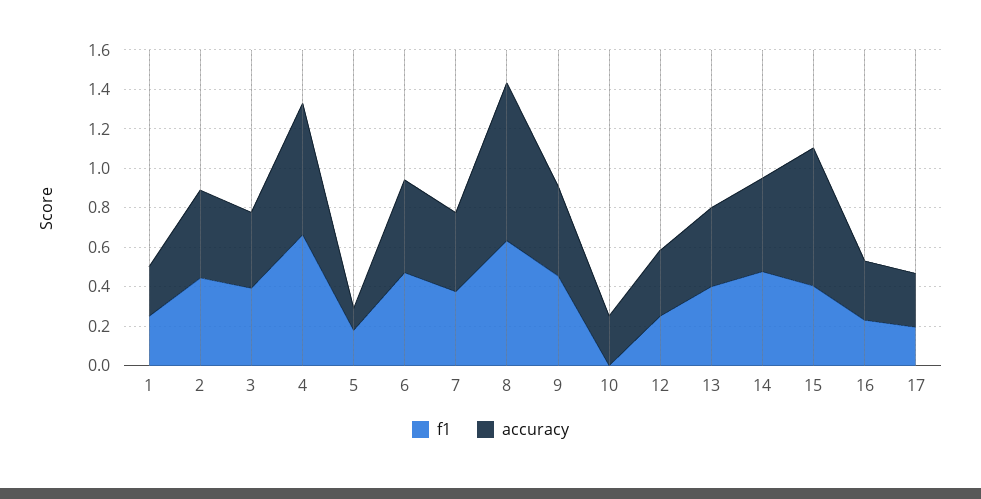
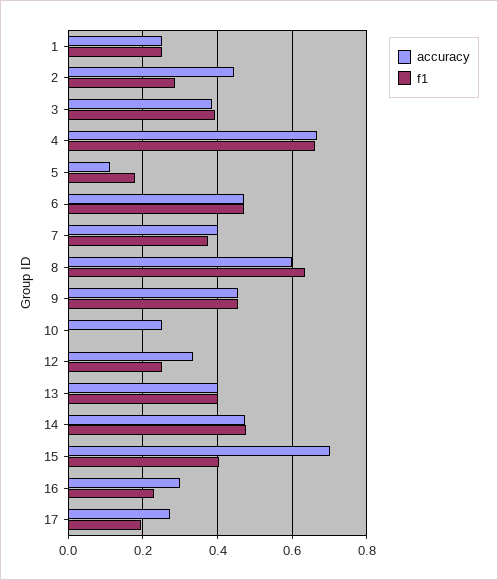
  {
    "f1": {
      "1": 0.26,
-     "2": 0.45,
+     "2": 0.28,
      "3": 0.4,
      "4": 0.66,
      "5": 0.18,
      "6": 0.48,
      "7": 0.38,
      "8": 0.64,
      "9": 0.46,
      "10": 0,
      "12": 0.26,
      "13": 0.4,
      "14": 0.48,
      "15": 0.4,
      "16": 0.24,
      "17": 0.2
    },
    "accuracy": {
      "1": 0.26,
      "2": 0.44,
      "3": 0.38,
      "4": 0.66,
      "5": 0.12,
      "6": 0.48,
      "7": 0.4,
-     "8": 0.8,
+     "8": 0.6,
      "9": 0.46,
      "10": 0.26,
      "12": 0.34,
      "13": 0.4,
      "14": 0.48,
      "15": 0.7,
      "16": 0.3,
      "17": 0.28
    }
  }

